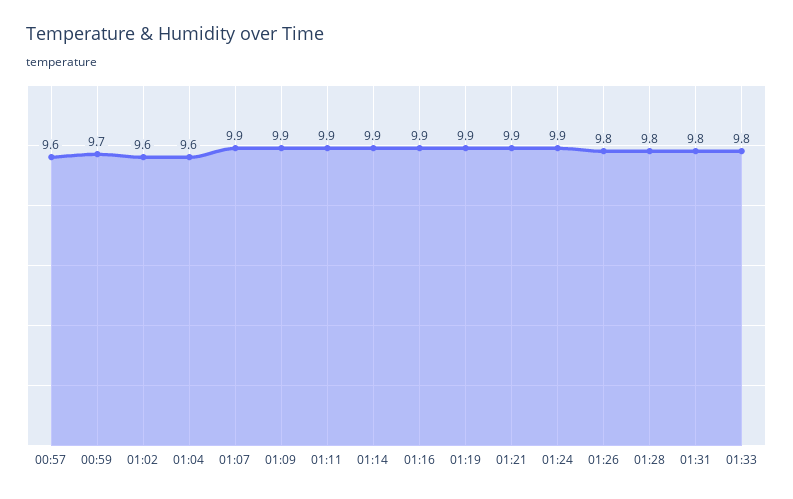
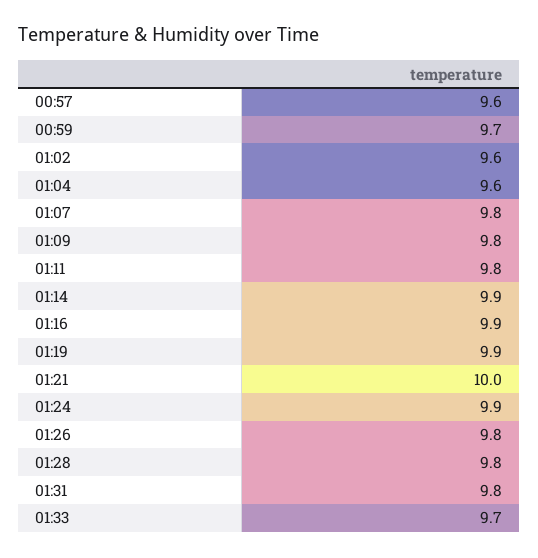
  {
    "00:57": 9.6,
    "00:59": 9.7,
    "01:02": 9.6,
    "01:04": 9.6,
-   "01:07": 9.9,
+   "01:07": 9.8,
-   "01:09": 9.9,
+   "01:09": 9.8,
-   "01:11": 9.9,
+   "01:11": 9.8,
    "01:14": 9.9,
    "01:16": 9.9,
    "01:19": 9.9,
-   "01:21": 9.9,
+   "01:21": 10,
    "01:24": 9.9,
    "01:26": 9.8,
    "01:28": 9.8,
    "01:31": 9.8,
-   "01:33": 9.8
+   "01:33": 9.7
  }

